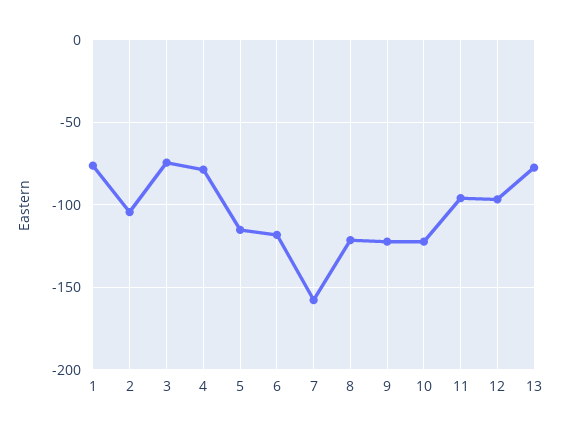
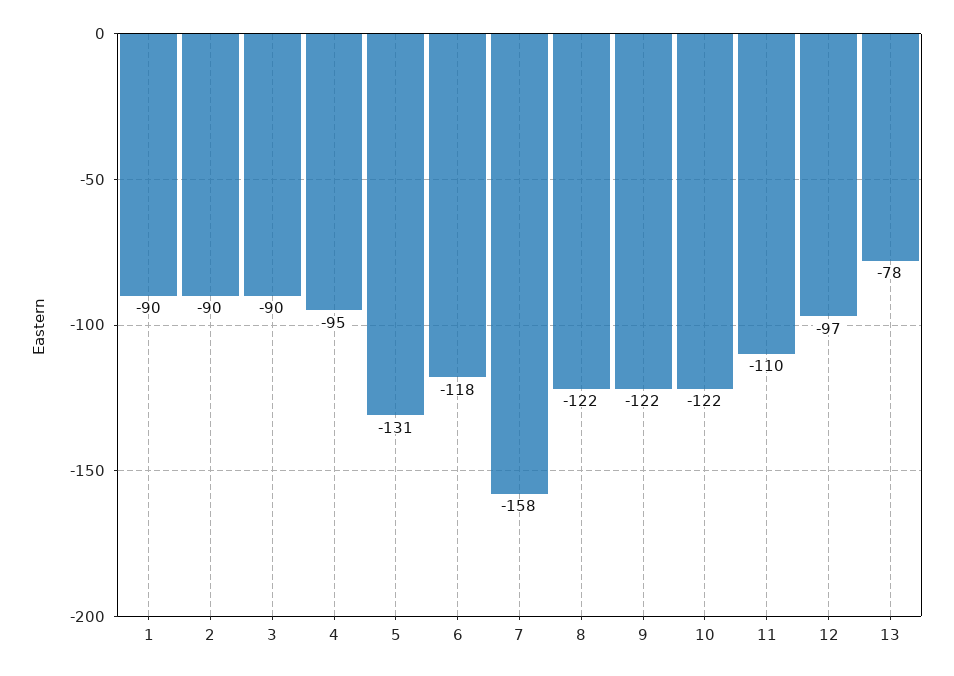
  {
-   "1": -75,
+   "1": -90,
-   "2": -105,
+   "2": -90,
-   "3": -75,
+   "3": -90,
-   "4": -80,
+   "4": -95,
-   "5": -115,
+   "5": -131,
    "6": -118,
    "7": -158,
    "8": -122,
    "9": -122,
    "10": -122,
-   "11": -95,
+   "11": -110,
    "12": -97,
    "13": -78
  }

